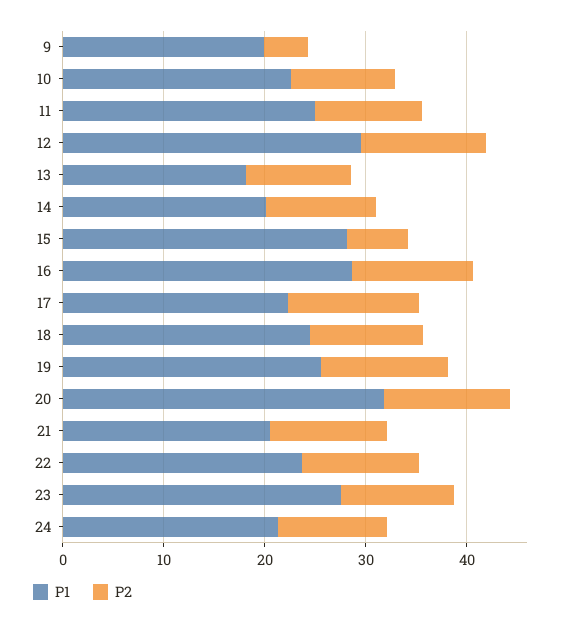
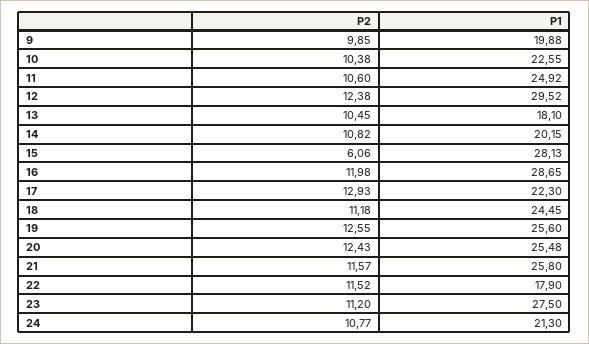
  {
    "P1": {
      "9": 19.88,
      "10": 22.55,
      "11": 24.92,
      "12": 29.52,
      "13": 18.1,
      "14": 20.15,
      "15": 28.13,
      "16": 28.65,
      "17": 22.3,
      "18": 24.45,
      "19": 25.6,
-     "20": 32,
+     "20": 25.48,
-     "21": 20,
+     "21": 25.8,
-     "22": 24,
+     "22": 17.9,
      "23": 27.5,
      "24": 21.3
    },
    "P2": {
-     "9": 4,
+     "9": 9.85,
      "10": 10.38,
      "11": 10.6,
      "12": 12.38,
      "13": 10.45,
      "14": 10.82,
      "15": 6.06,
      "16": 11.98,
      "17": 12.93,
      "18": 11.18,
      "19": 12.55,
      "20": 12.43,
      "21": 11.57,
      "22": 11.52,
      "23": 11.2,
      "24": 10.77
    }
  }

